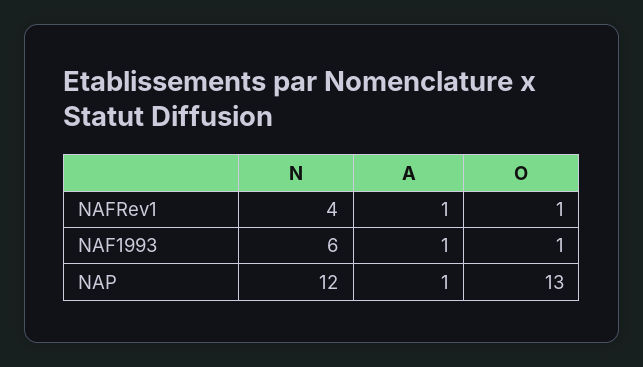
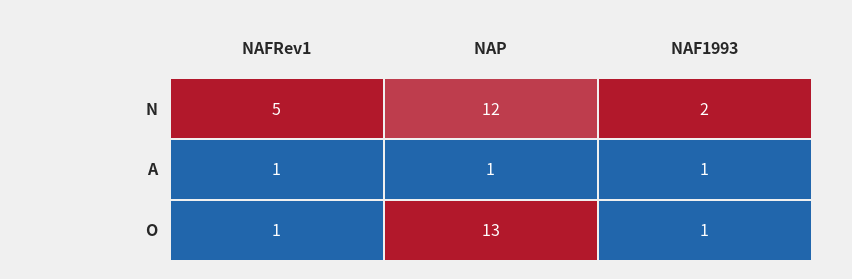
  {
    "N": {
-     "NAFRev1": 4,
+     "NAFRev1": 5,
-     "NAF1993": 6,
+     "NAF1993": 2,
      "NAP": 12
    },
    "A": {
      "NAFRev1": 1,
      "NAF1993": 1,
      "NAP": 1
    },
    "O": {
      "NAFRev1": 1,
      "NAF1993": 1,
      "NAP": 13
    }
  }

